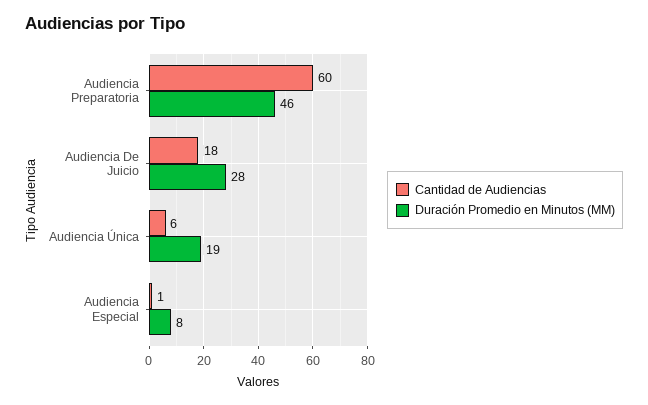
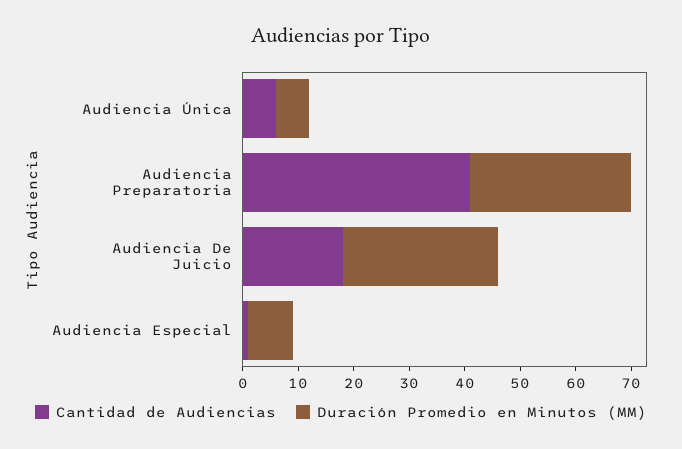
  {
    "Cantidad de Audiencias": {
-     "Audiencia Preparatoria": 60,
+     "Audiencia Preparatoria": 40,
      "Audiencia De Juicio": 18,
      "Audiencia Única": 6,
      "Audiencia Especial": 1
    },
    "Duración Promedio en Minutos (MM)": {
-     "Audiencia Preparatoria": 46,
+     "Audiencia Preparatoria": 30,
      "Audiencia De Juicio": 28,
-     "Audiencia Única": 19,
+     "Audiencia Única": 5,
      "Audiencia Especial": 8
    }
  }

